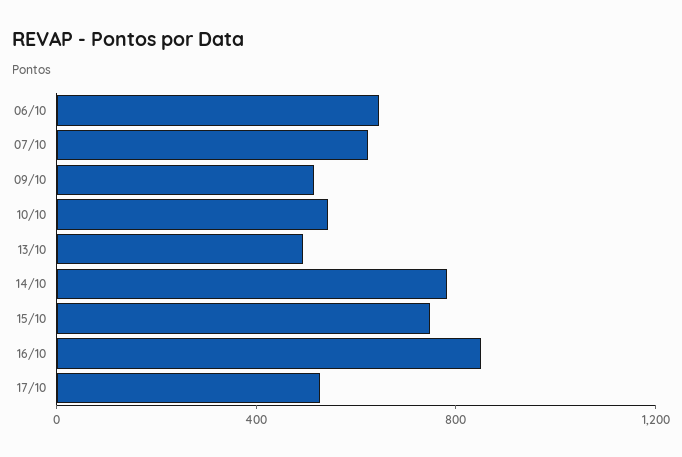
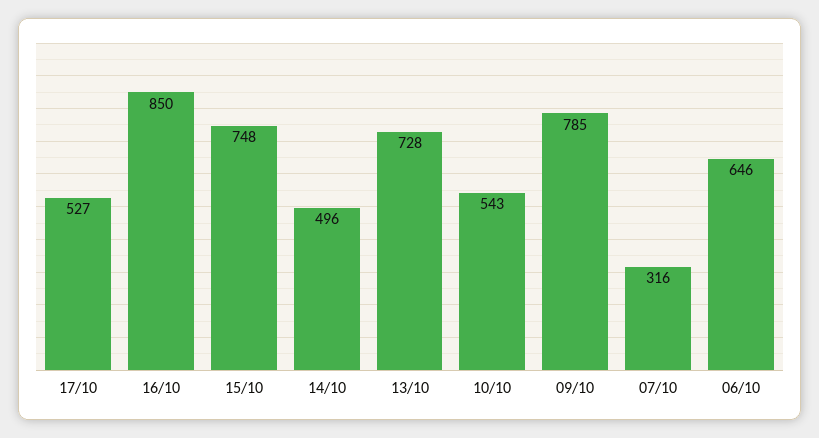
  {
    "06/10": 646,
-   "07/10": 600,
+   "07/10": 316,
-   "09/10": 500,
+   "09/10": 785,
    "10/10": 543,
-   "13/10": 500,
+   "13/10": 728,
-   "14/10": 800,
+   "14/10": 496,
    "15/10": 748,
    "16/10": 850,
    "17/10": 527
  }

